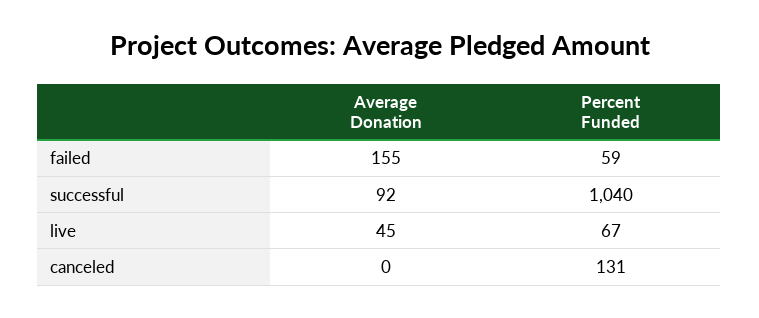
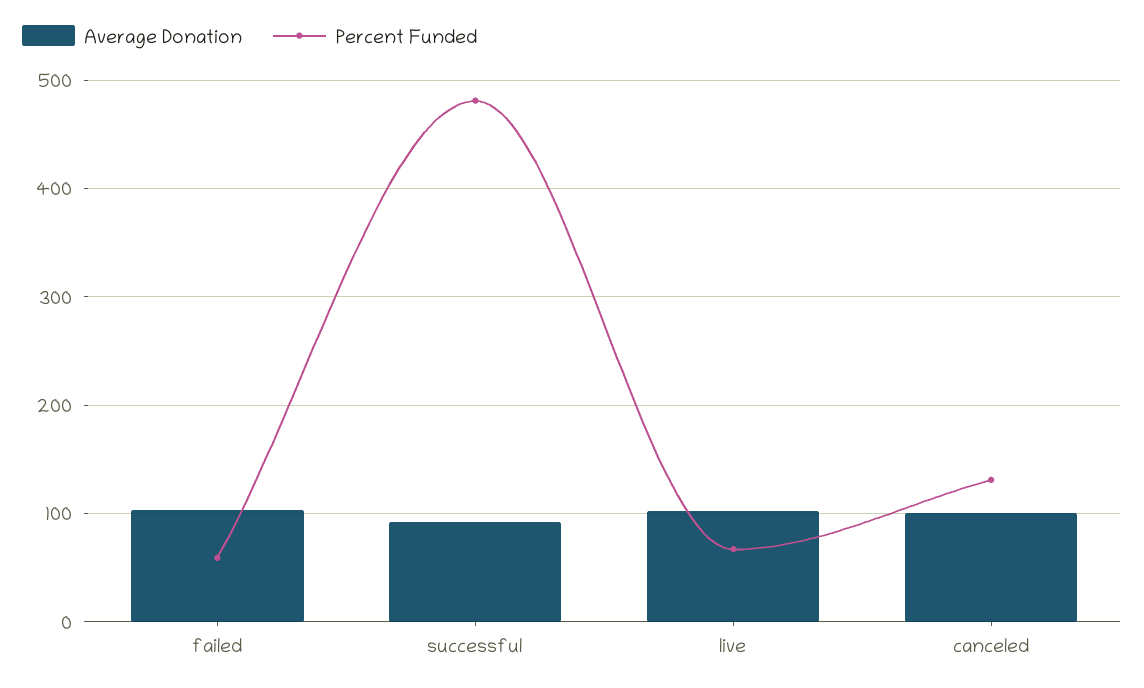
  {
    "Average Donation": {
-     "failed": 155,
+     "failed": 100,
      "successful": 92,
-     "live": 45,
+     "live": 100,
-     "canceled": 0
+     "canceled": 100
    },
    "Percent Funded": {
      "failed": 59,
-     "successful": 1040,
+     "successful": 480,
      "live": 67,
      "canceled": 131
    }
  }

